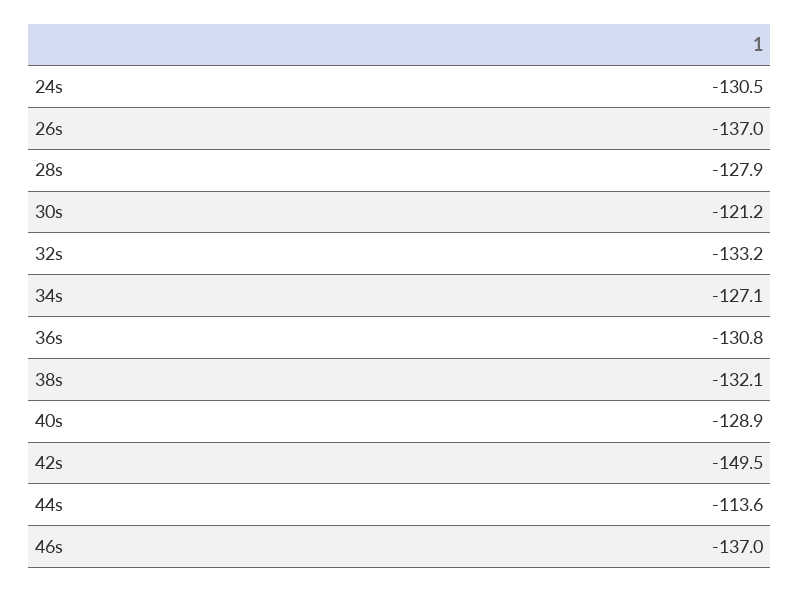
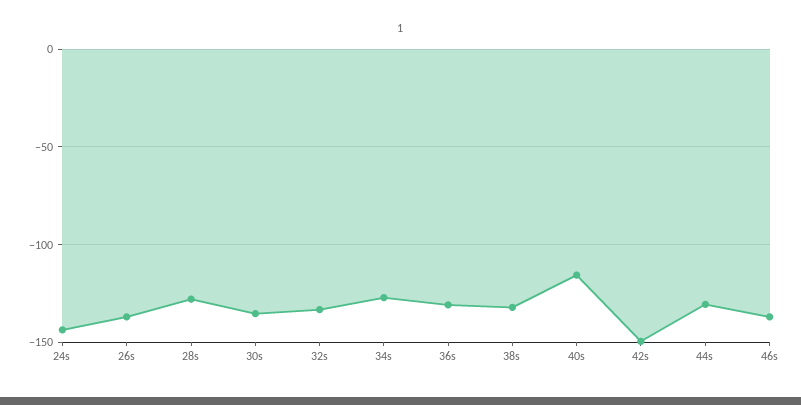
  {
-   "24s": -130.5,
+   "24s": -145,
    "26s": -137,
    "28s": -127.9,
-   "30s": -121.2,
+   "30s": -135,
    "32s": -133.2,
    "34s": -127.1,
    "36s": -130.8,
    "38s": -132.1,
-   "40s": -128.9,
+   "40s": -115,
    "42s": -149.5,
-   "44s": -113.6,
+   "44s": -130,
    "46s": -137
  }

